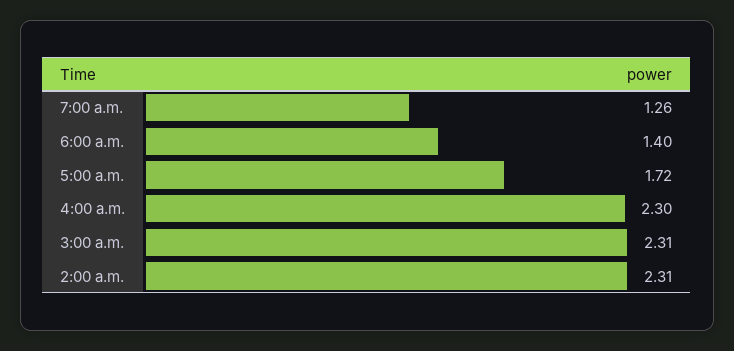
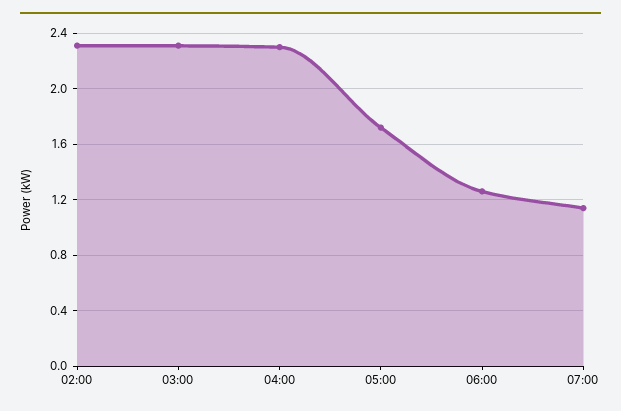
  {
-   "7:00 a.m.": 1.26,
+   "7:00 a.m.": 1.15,
-   "6:00 a.m.": 1.4,
+   "6:00 a.m.": 1.25,
    "5:00 a.m.": 1.72,
    "4:00 a.m.": 2.3,
    "3:00 a.m.": 2.31,
    "2:00 a.m.": 2.31
  }

